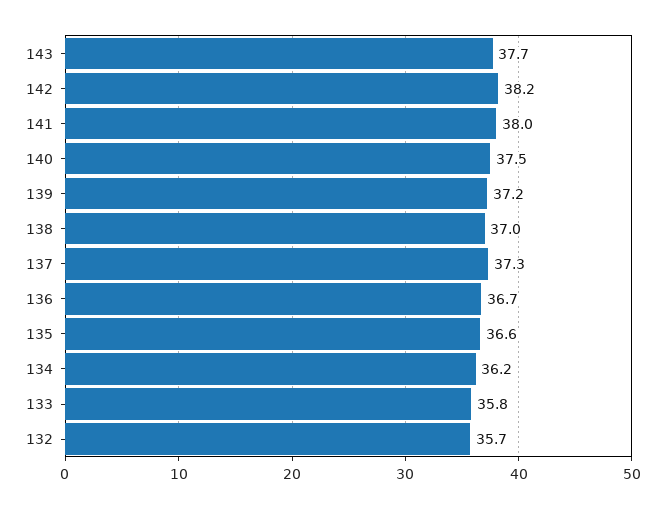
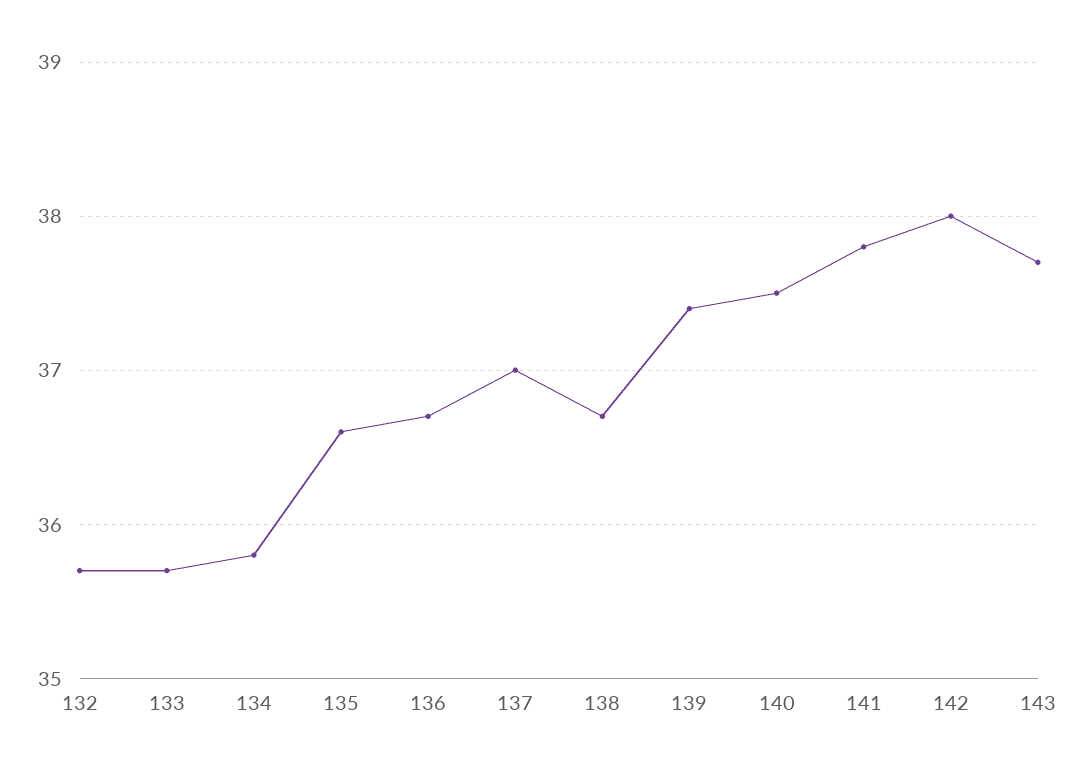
  {
    "143": 37.7,
-   "142": 38.2,
+   "142": 38,
-   "141": 38,
+   "141": 37.8,
    "140": 37.5,
-   "139": 37.2,
+   "139": 37.4,
-   "138": 37,
+   "138": 36.7,
-   "137": 37.3,
+   "137": 37,
    "136": 36.7,
    "135": 36.6,
-   "134": 36.2,
+   "134": 35.8,
-   "133": 35.8,
+   "133": 35.7,
    "132": 35.7
  }

